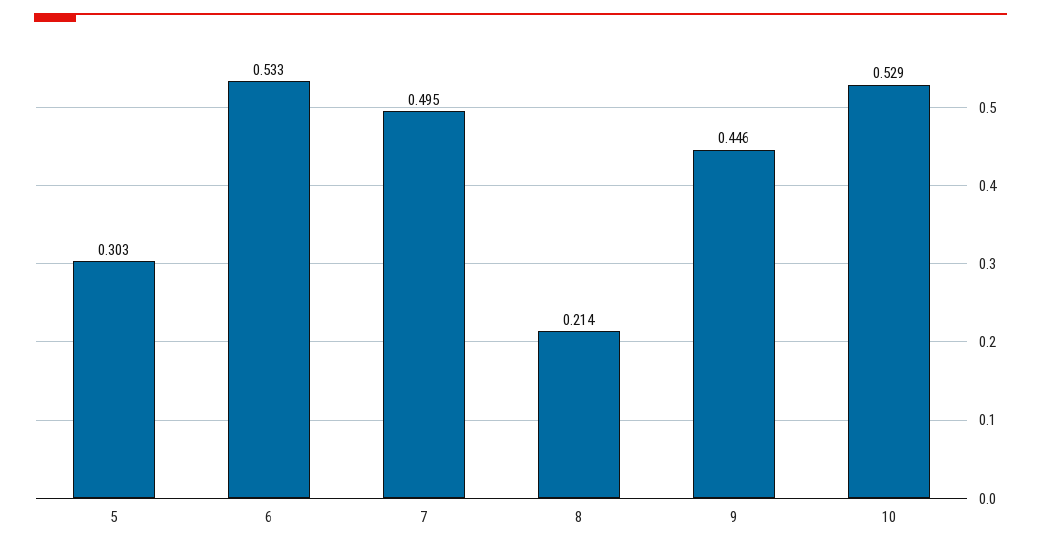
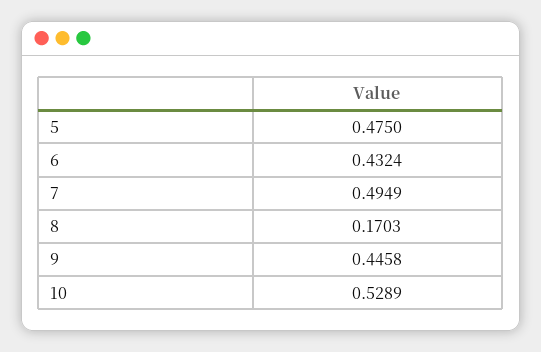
  {
-   "5": 0.303,
+   "5": 0.475,
-   "6": 0.533,
+   "6": 0.4324,
    "7": 0.4949,
-   "8": 0.214,
+   "8": 0.1703,
    "9": 0.4458,
    "10": 0.5289
  }

